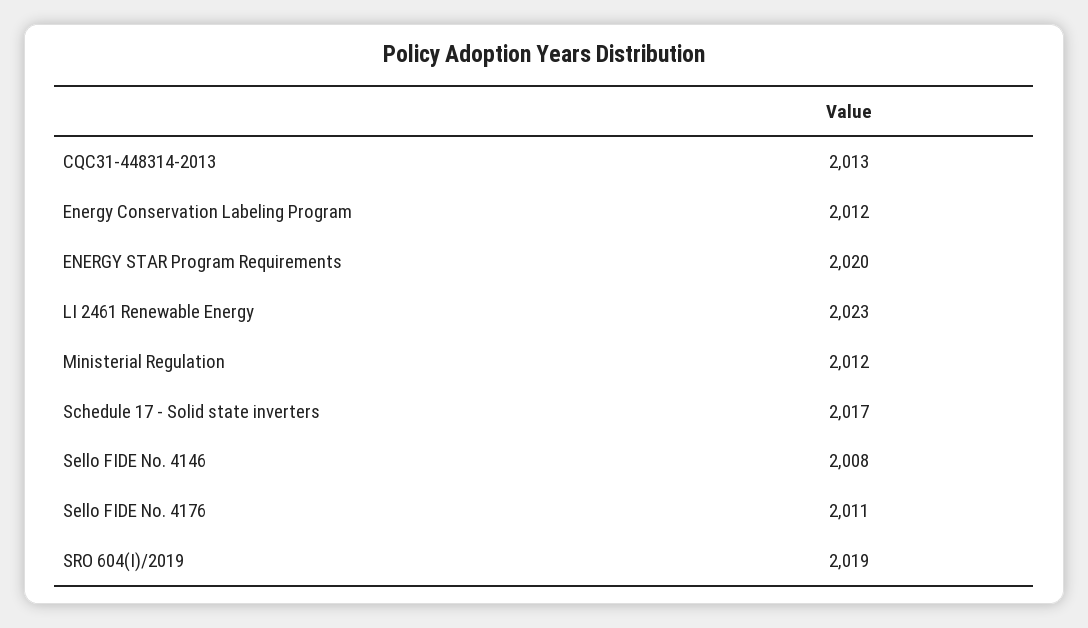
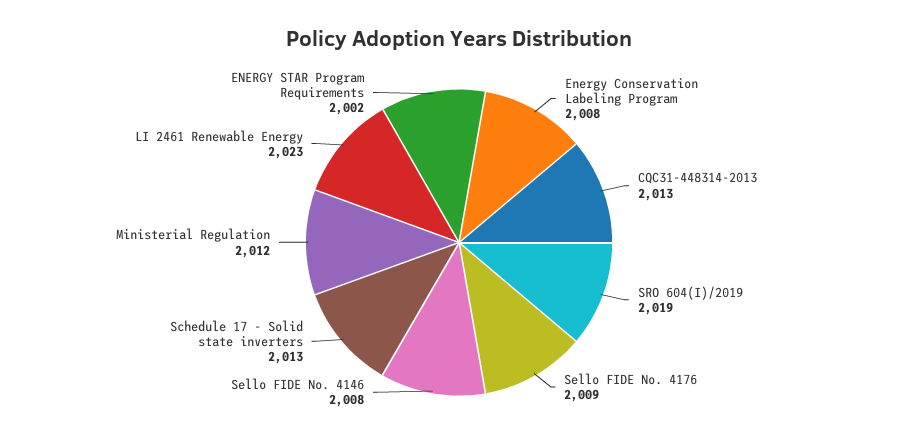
  {
    "CQC31-448314-2013": 2013,
-   "Energy Conservation Labeling Program": 2012,
+   "Energy Conservation Labeling Program": 2008,
-   "ENERGY STAR Program Requirements": 2020,
+   "ENERGY STAR Program Requirements": 2002,
    "LI 2461 Renewable Energy": 2023,
    "Ministerial Regulation": 2012,
-   "Schedule 17 - Solid state inverters": 2017,
+   "Schedule 17 - Solid state inverters": 2013,
    "Sello FIDE No. 4146": 2008,
-   "Sello FIDE No. 4176": 2011,
+   "Sello FIDE No. 4176": 2009,
    "SRO 604(I)/2019": 2019
  }

